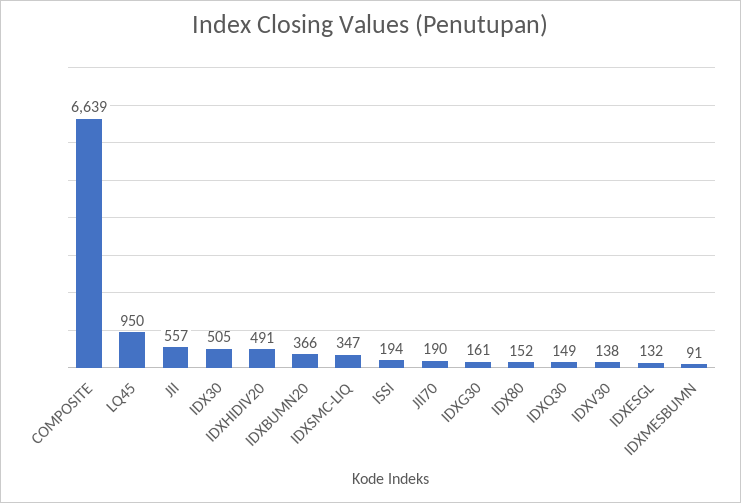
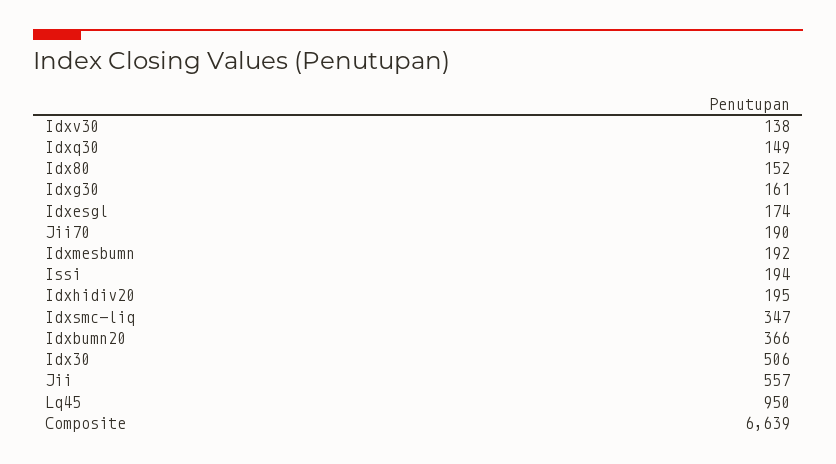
  {
    "COMPOSITE": 6639,
    "LQ45": 950,
    "JII": 557,
-   "IDX30": 505,
+   "IDX30": 506,
-   "IDXHIDIV20": 491,
+   "IDXHIDIV20": 195,
    "IDXBUMN20": 366,
    "IDXSMC-LIQ": 347,
    "ISSI": 194,
    "JII70": 190,
    "IDXG30": 161,
    "IDX80": 152,
    "IDXQ30": 149,
    "IDXV30": 138,
-   "IDXESGL": 132,
+   "IDXESGL": 174,
-   "IDXMESBUMN": 91
+   "IDXMESBUMN": 192
  }

